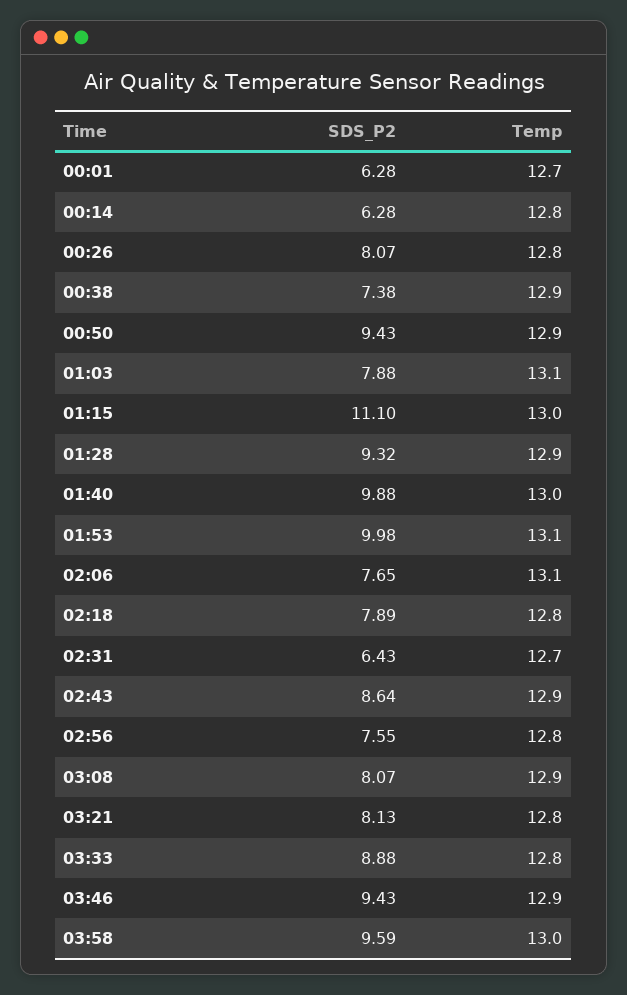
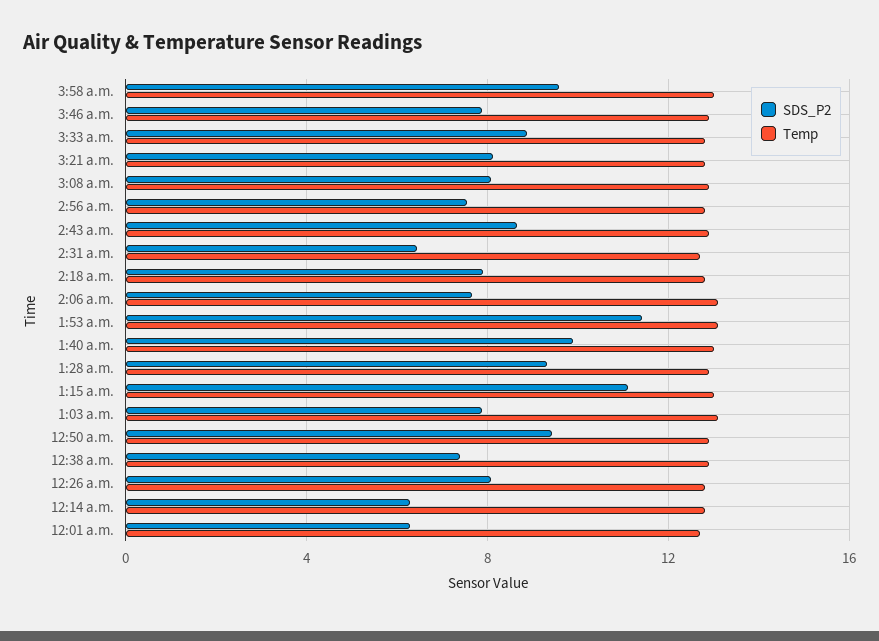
  {
    "SDS_P2": {
      "00:01": 6.28,
      "00:14": 6.28,
      "00:26": 8.07,
      "00:38": 7.38,
      "00:50": 9.43,
      "01:03": 7.88,
      "01:15": 11.1,
      "01:28": 9.32,
      "01:40": 9.88,
-     "01:53": 9.98,
+     "01:53": 11.5,
      "02:06": 7.65,
      "02:18": 7.89,
      "02:31": 6.43,
      "02:43": 8.64,
      "02:56": 7.55,
      "03:08": 8.07,
      "03:21": 8.13,
      "03:33": 8.88,
-     "03:46": 9.43,
+     "03:46": 8,
      "03:58": 9.59
    },
    "Temp": {
      "00:01": 12.7,
      "00:14": 12.8,
      "00:26": 12.8,
      "00:38": 12.9,
      "00:50": 12.9,
      "01:03": 13.1,
      "01:15": 13,
      "01:28": 12.9,
      "01:40": 13,
      "01:53": 13.1,
      "02:06": 13.1,
      "02:18": 12.8,
      "02:31": 12.7,
      "02:43": 12.9,
      "02:56": 12.8,
      "03:08": 12.9,
      "03:21": 12.8,
      "03:33": 12.8,
      "03:46": 12.9,
      "03:58": 13
    }
  }

